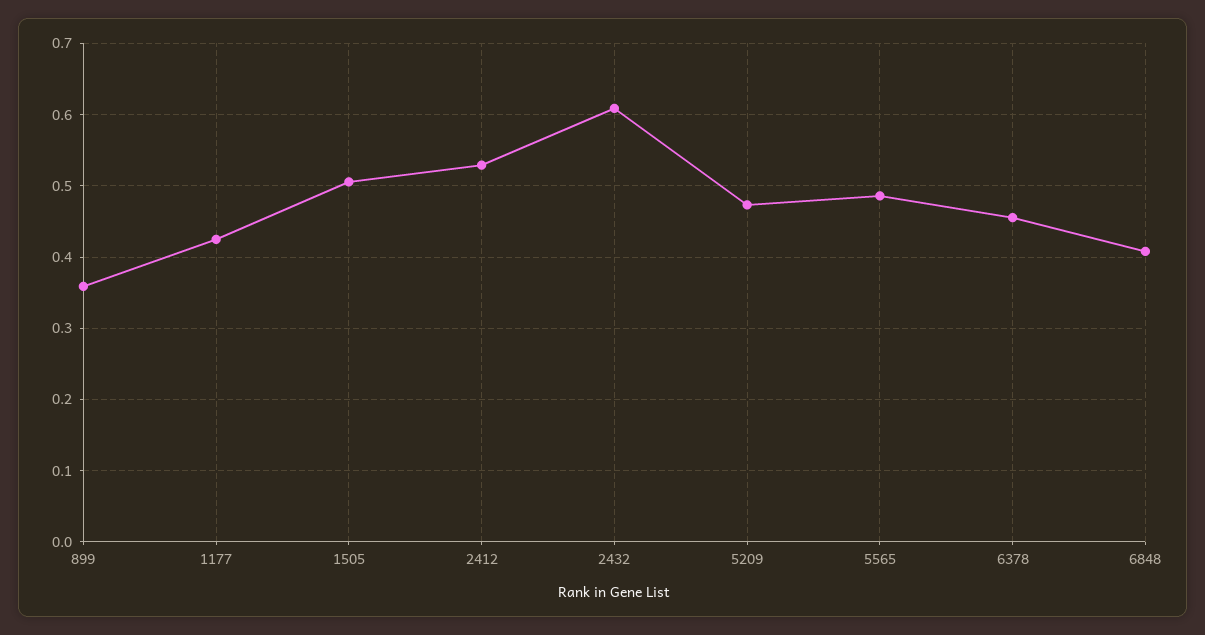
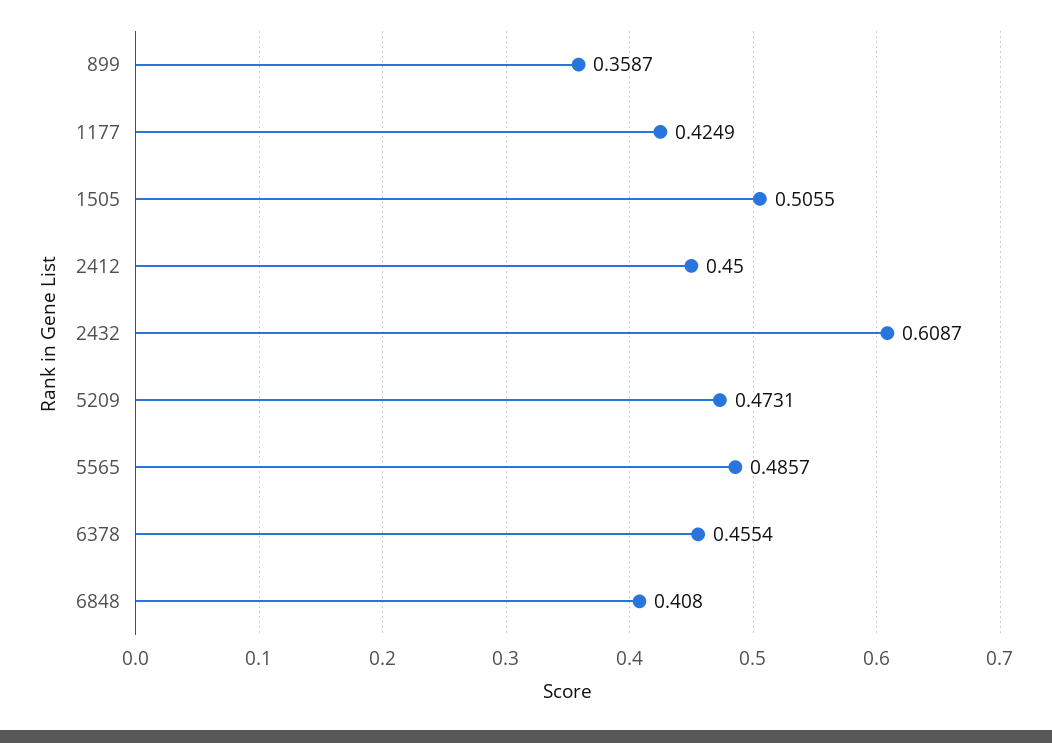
  {
    "899": 0.3587,
    "1177": 0.4249,
    "1505": 0.5055,
-   "2412": 0.53,
+   "2412": 0.45,
    "2432": 0.6087,
    "5209": 0.4731,
    "5565": 0.4857,
    "6378": 0.4554,
    "6848": 0.408
  }

